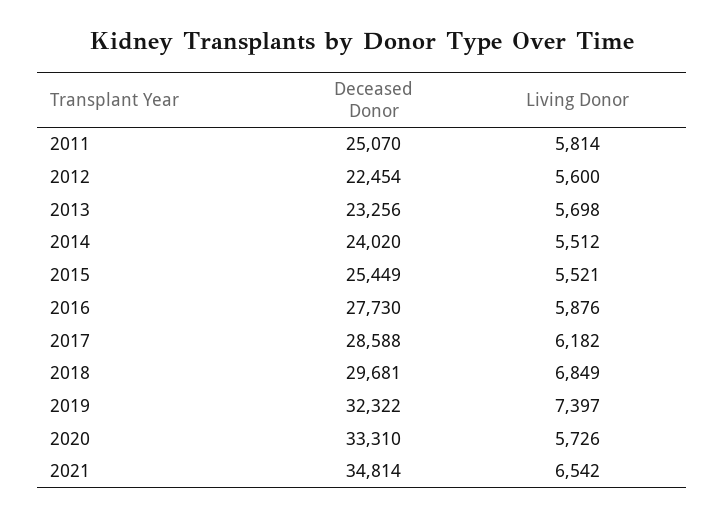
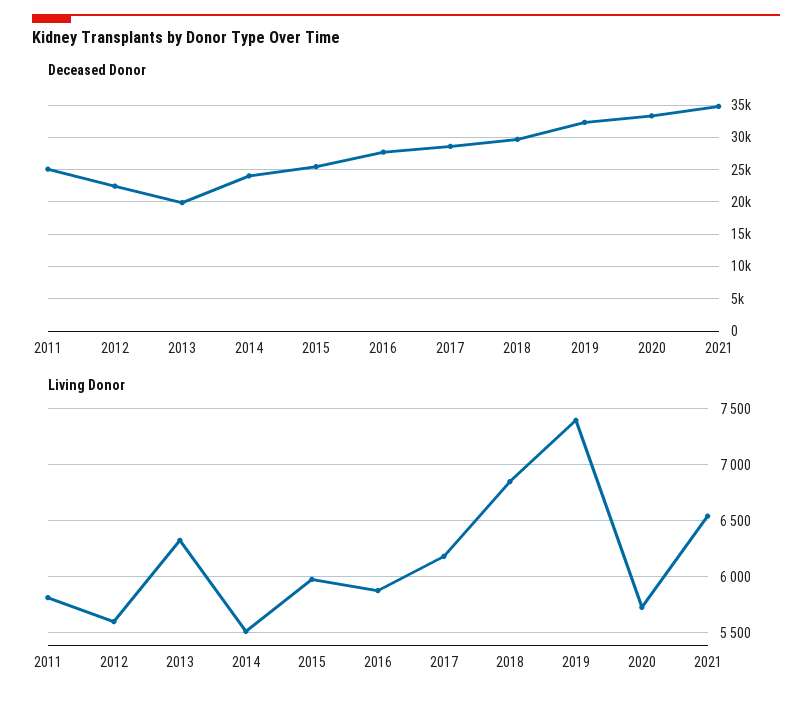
  {
    "Deceased Donor": {
      "2011": 25070,
      "2012": 22454,
-     "2013": 23256,
+     "2013": 20000,
      "2014": 24020,
      "2015": 25449,
      "2016": 27730,
      "2017": 28588,
      "2018": 29681,
      "2019": 32322,
      "2020": 33310,
      "2021": 34814
    },
    "Living Donor": {
      "2011": 5814,
      "2012": 5600,
-     "2013": 5698,
+     "2013": 6300,
      "2014": 5512,
-     "2015": 5521,
+     "2015": 6000,
      "2016": 5876,
      "2017": 6182,
      "2018": 6849,
      "2019": 7397,
      "2020": 5726,
      "2021": 6542
    }
  }

